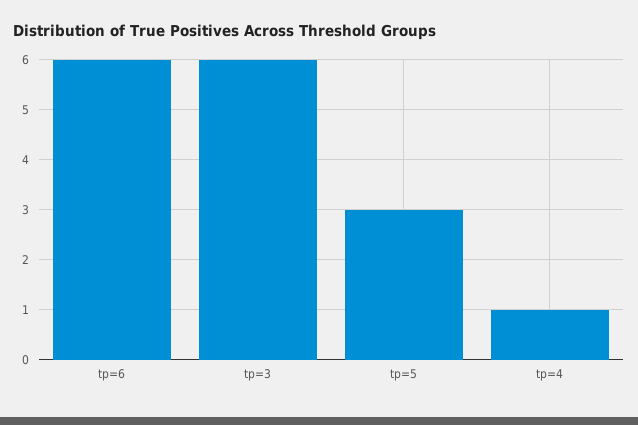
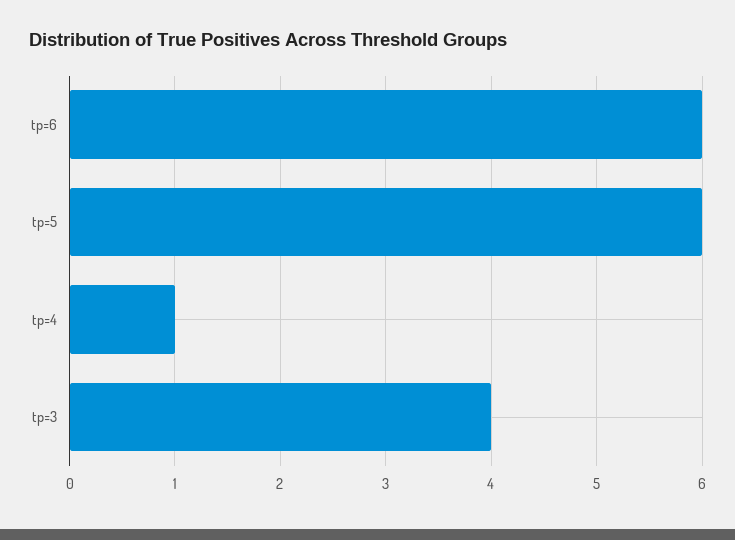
  {
    "tp=6": 6,
-   "tp=3": 6,
+   "tp=3": 4,
-   "tp=5": 3,
+   "tp=5": 6,
    "tp=4": 1
  }

